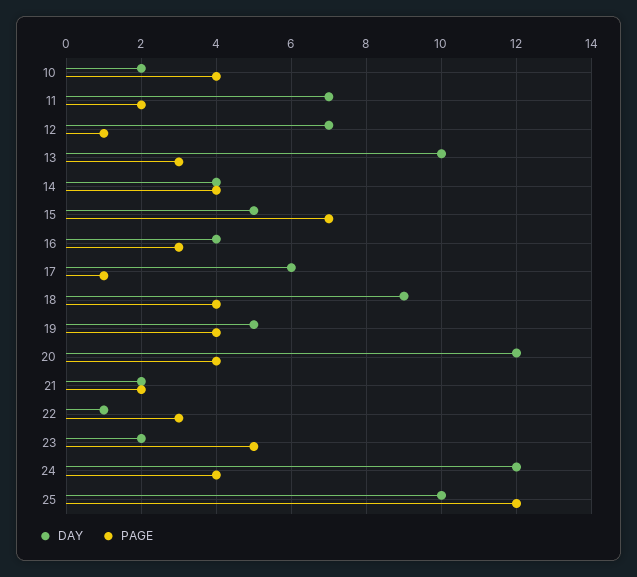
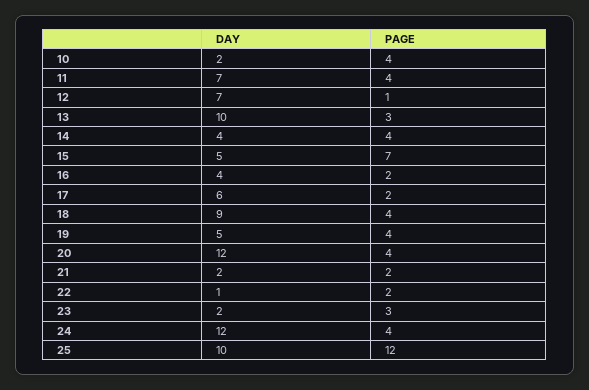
  {
    "DAY": {
      "10": 2,
      "11": 7,
      "12": 7,
      "13": 10,
      "14": 4,
      "15": 5,
      "16": 4,
      "17": 6,
      "18": 9,
      "19": 5,
      "20": 12,
      "21": 2,
      "22": 1,
      "23": 2,
      "24": 12,
      "25": 10
    },
    "PAGE": {
      "10": 4,
-     "11": 2,
+     "11": 4,
      "12": 1,
      "13": 3,
      "14": 4,
      "15": 7,
-     "16": 3,
+     "16": 2,
-     "17": 1,
+     "17": 2,
      "18": 4,
      "19": 4,
      "20": 4,
      "21": 2,
-     "22": 3,
+     "22": 2,
-     "23": 5,
+     "23": 3,
      "24": 4,
      "25": 12
    }
  }

